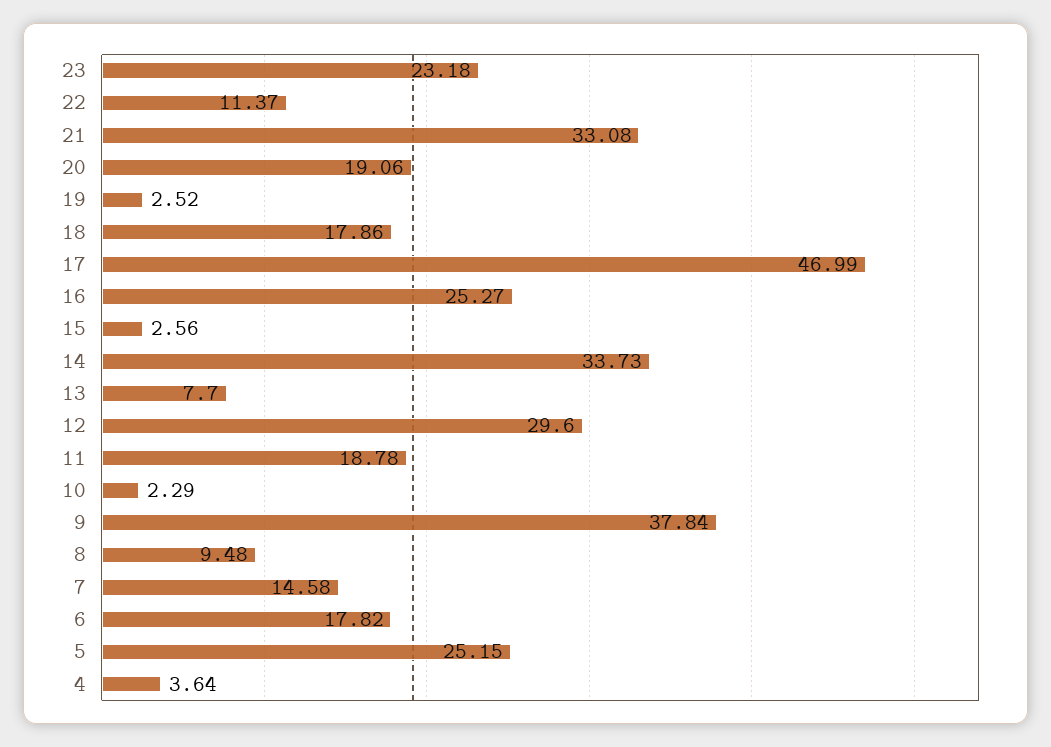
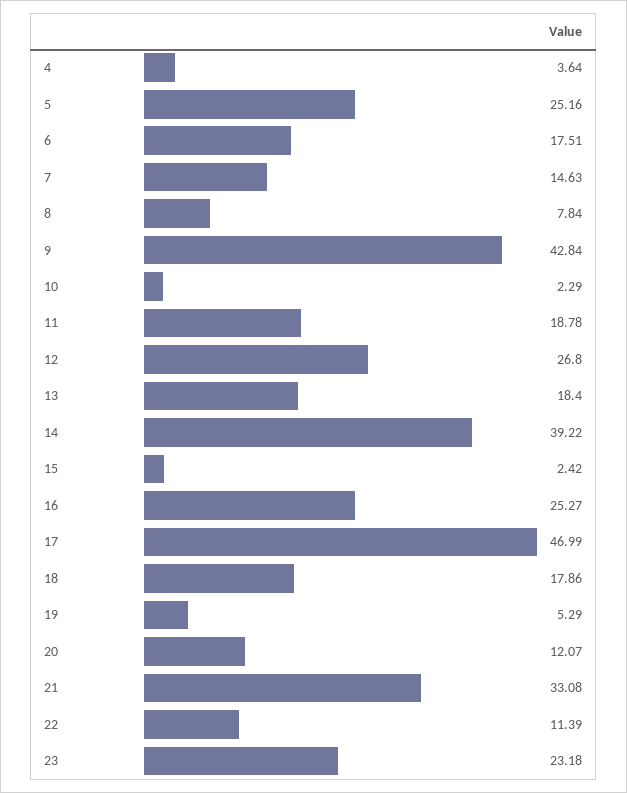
  {
    "23": 23.18,
-   "22": 11.37,
+   "22": 11.39,
    "21": 33.08,
-   "20": 19.06,
+   "20": 12.07,
-   "19": 2.52,
+   "19": 5.29,
    "18": 17.86,
    "17": 46.99,
    "16": 25.27,
-   "15": 2.56,
+   "15": 2.42,
-   "14": 33.73,
+   "14": 39.22,
-   "13": 7.7,
+   "13": 18.4,
-   "12": 29.6,
+   "12": 26.8,
    "11": 18.78,
    "10": 2.29,
-   "9": 37.84,
+   "9": 42.84,
-   "8": 9.48,
+   "8": 7.84,
-   "7": 14.58,
+   "7": 14.63,
-   "6": 17.82,
+   "6": 17.51,
-   "5": 25.15,
+   "5": 25.16,
    "4": 3.64
  }

